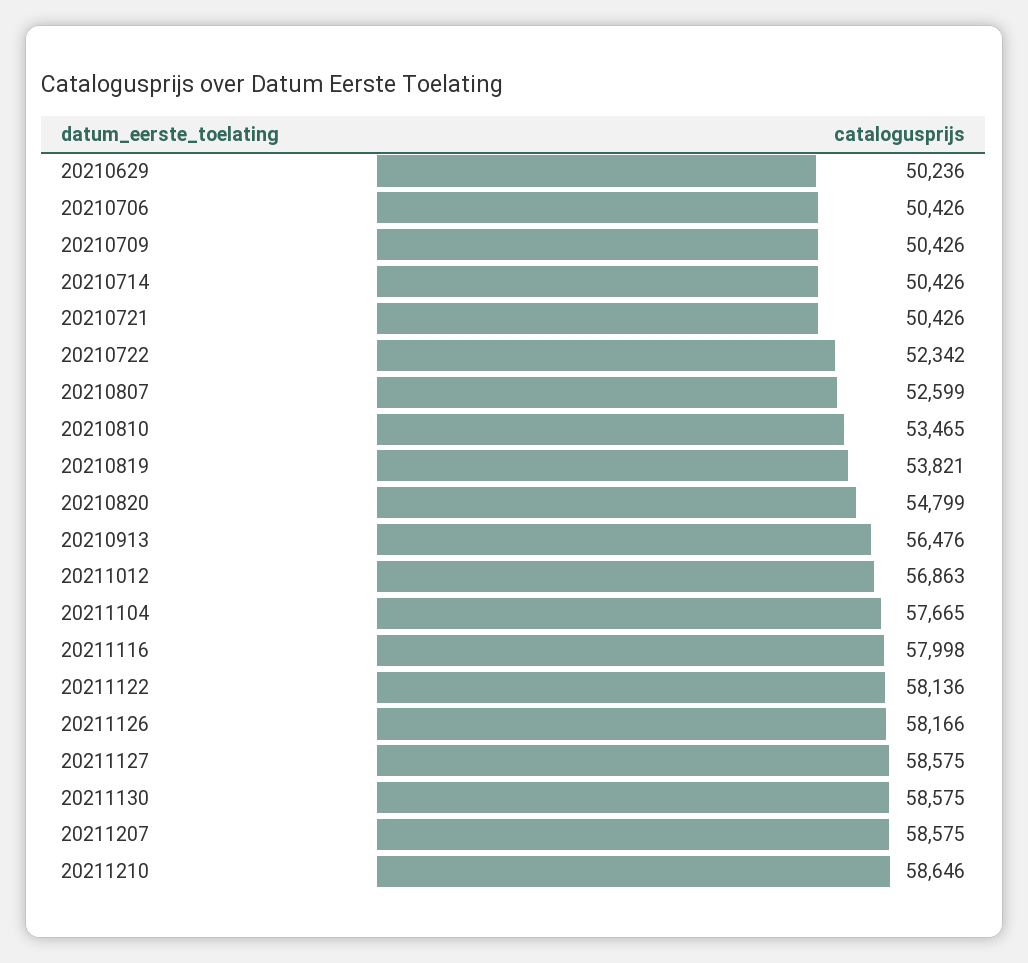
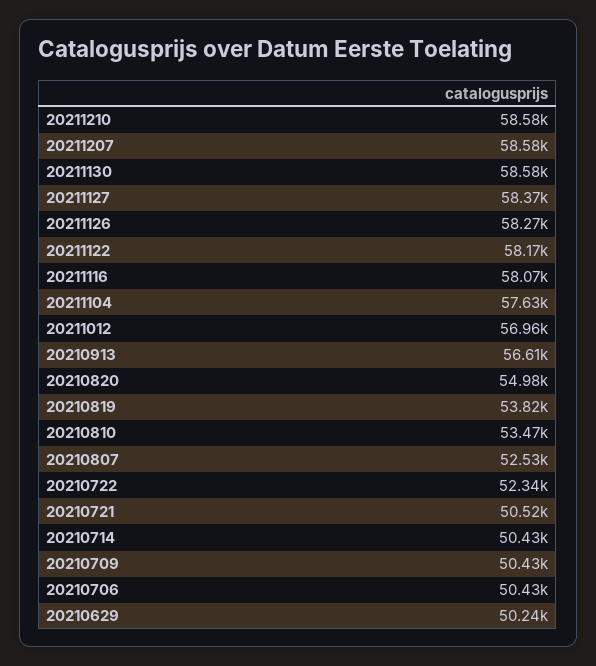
  {
    "20210629": 50236,
    "20210706": 50426,
    "20210709": 50426,
    "20210714": 50426,
-   "20210721": 50426,
+   "20210721": 50520,
    "20210722": 52342,
-   "20210807": 52599,
+   "20210807": 52530,
    "20210810": 53465,
    "20210819": 53821,
-   "20210820": 54799,
+   "20210820": 54980,
-   "20210913": 56476,
+   "20210913": 56610,
-   "20211012": 56863,
+   "20211012": 56960,
-   "20211104": 57665,
+   "20211104": 57630,
-   "20211116": 57998,
+   "20211116": 58070,
-   "20211122": 58136,
+   "20211122": 58170,
-   "20211126": 58166,
+   "20211126": 58270,
-   "20211127": 58575,
+   "20211127": 58370,
    "20211130": 58575,
    "20211207": 58575,
-   "20211210": 58646
+   "20211210": 58580
  }

